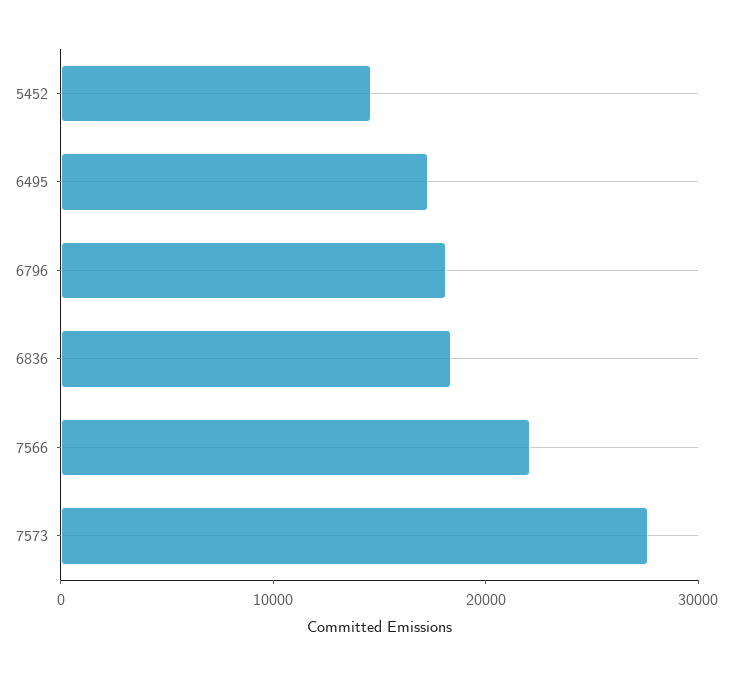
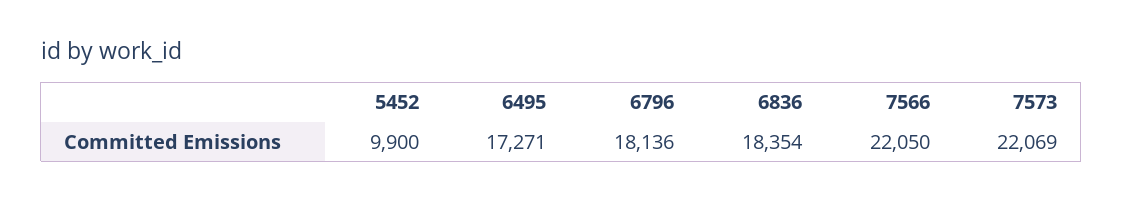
  {
-   "5452": 14000,
+   "5452": 9900,
    "6495": 17271,
    "6796": 18136,
    "6836": 18354,
    "7566": 22050,
-   "7573": 28000
+   "7573": 22069
  }

